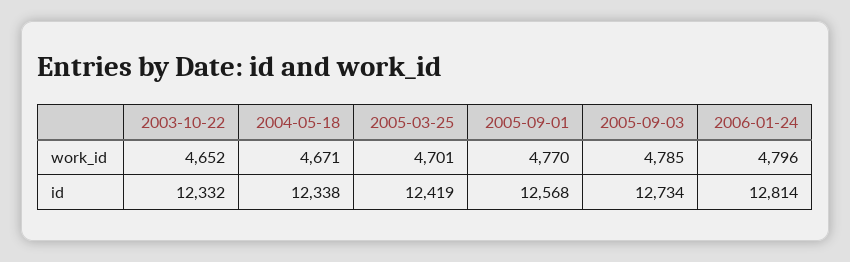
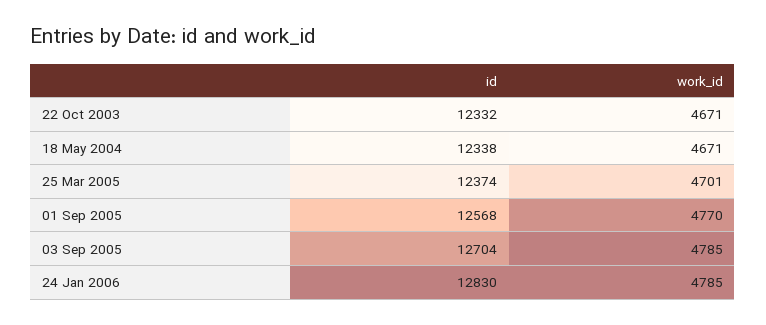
  {
    "2003-10-22": {
-     "work_id": 4652,
+     "work_id": 4671,
      "id": 12332
    },
    "2004-05-18": {
      "work_id": 4671,
      "id": 12338
    },
    "2005-03-25": {
      "work_id": 4701,
-     "id": 12419
+     "id": 12374
    },
    "2005-09-01": {
      "work_id": 4770,
      "id": 12568
    },
    "2005-09-03": {
      "work_id": 4785,
-     "id": 12734
+     "id": 12704
    },
    "2006-01-24": {
-     "work_id": 4796,
+     "work_id": 4785,
-     "id": 12814
+     "id": 12830
    }
  }

